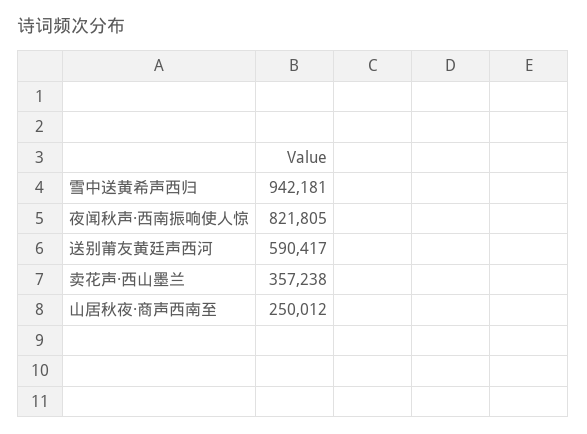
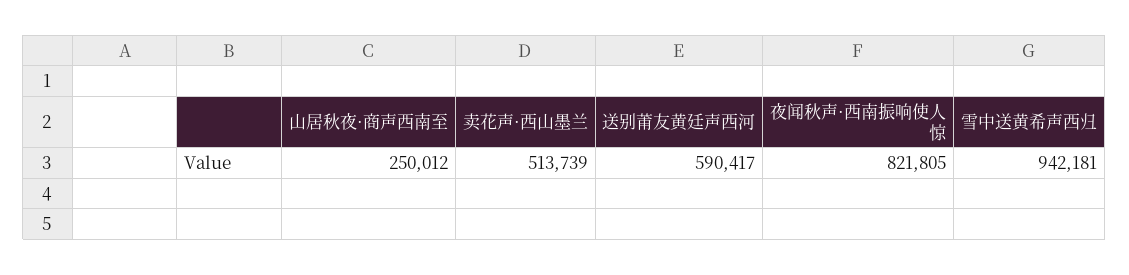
  {
    "雪中送黄希声西归": 942181,
    "夜闻秋声·西南振响使人惊": 821805,
    "送别莆友黄廷声西河": 590417,
-   "卖花声·西山墨兰": 357238,
+   "卖花声·西山墨兰": 513739,
    "山居秋夜·商声西南至": 250012
  }

